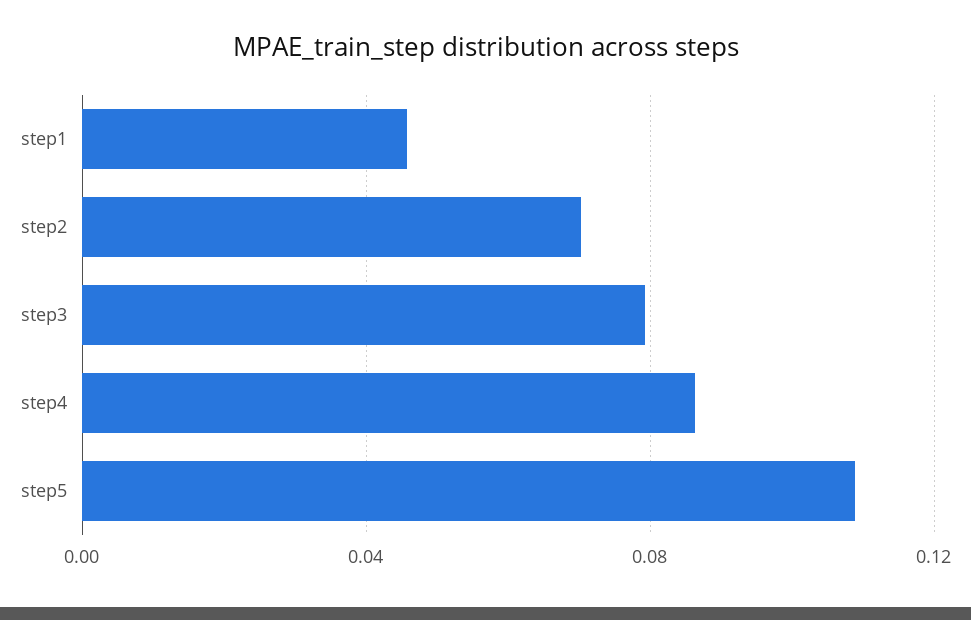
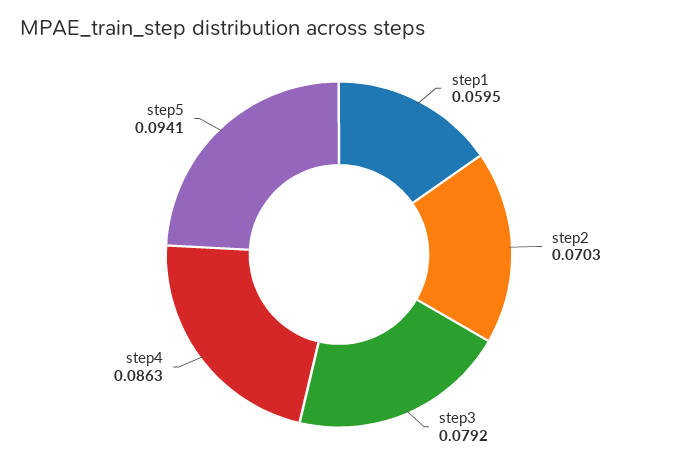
  {
-   "step1": 0.045,
+   "step1": 0.0595,
    "step2": 0.0703,
    "step3": 0.0792,
    "step4": 0.0863,
-   "step5": 0.11
+   "step5": 0.0941
  }

